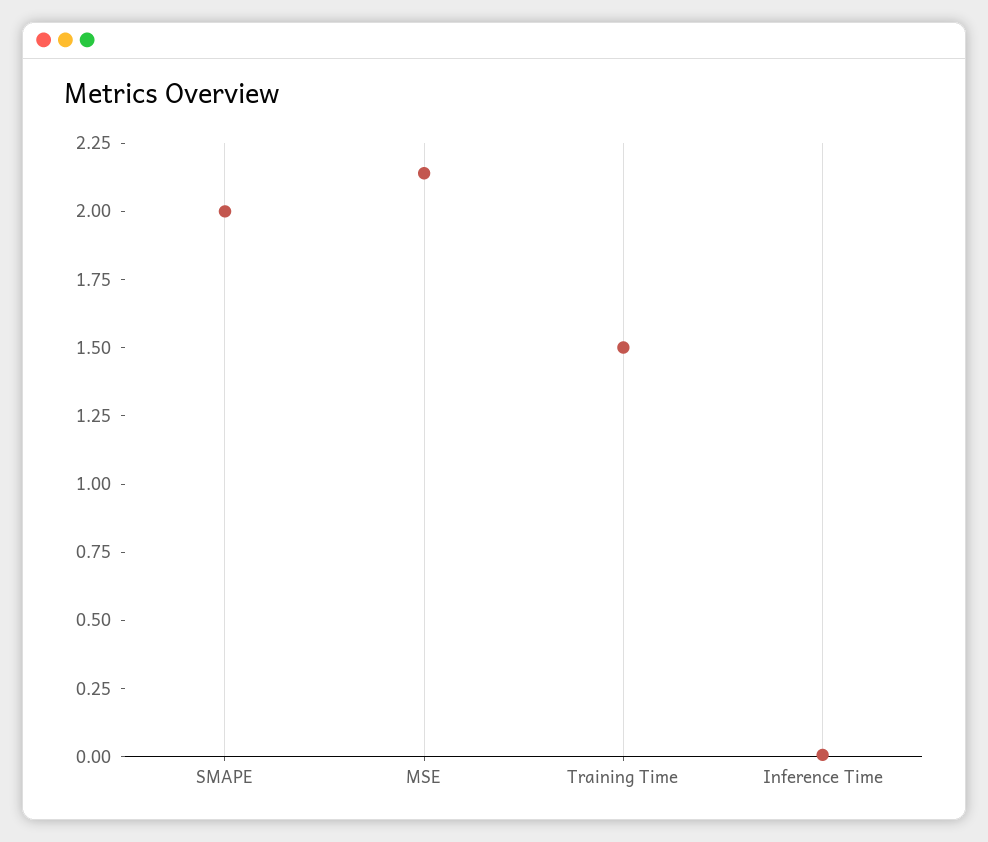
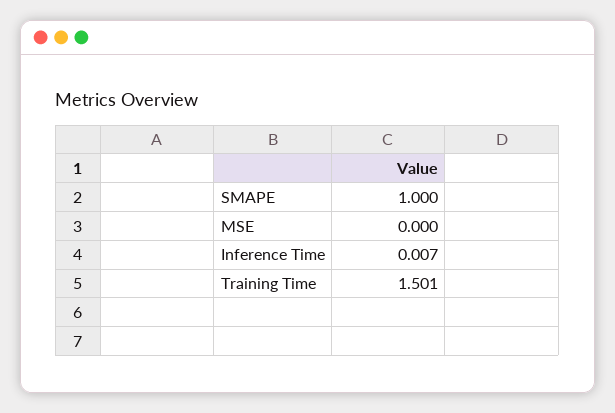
  {
-   "SMAPE": 2,
+   "SMAPE": 1,
-   "MSE": 2.15,
+   "MSE": 0,
    "Training Time": 1.501,
    "Inference Time": 0.007
  }

